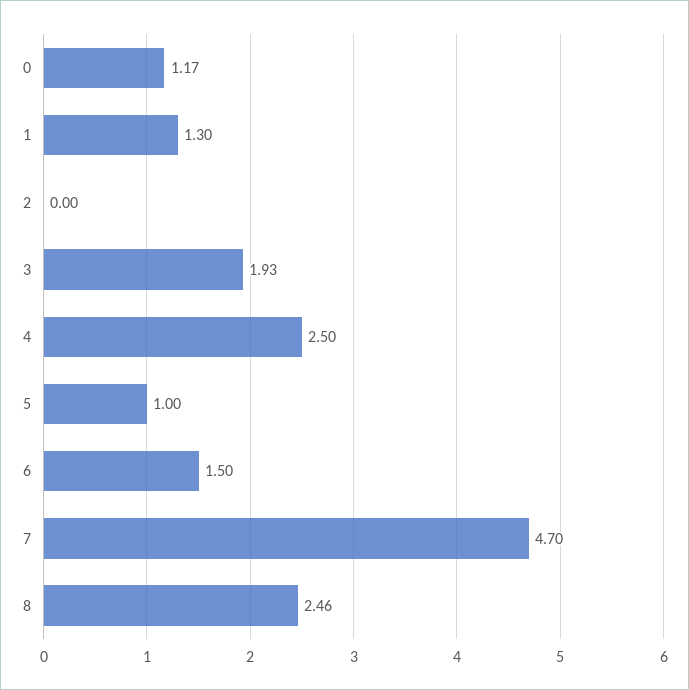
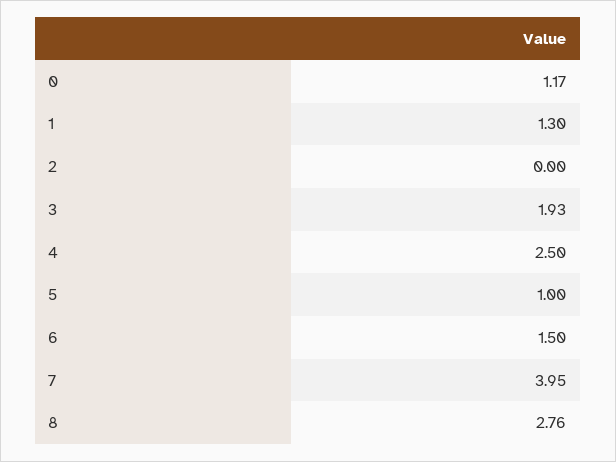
  {
    "0": 1.17,
    "1": 1.3,
    "2": 0,
    "3": 1.93,
    "4": 2.5,
    "5": 1,
    "6": 1.5,
-   "7": 4.7,
+   "7": 3.95,
-   "8": 2.46
+   "8": 2.76
  }

